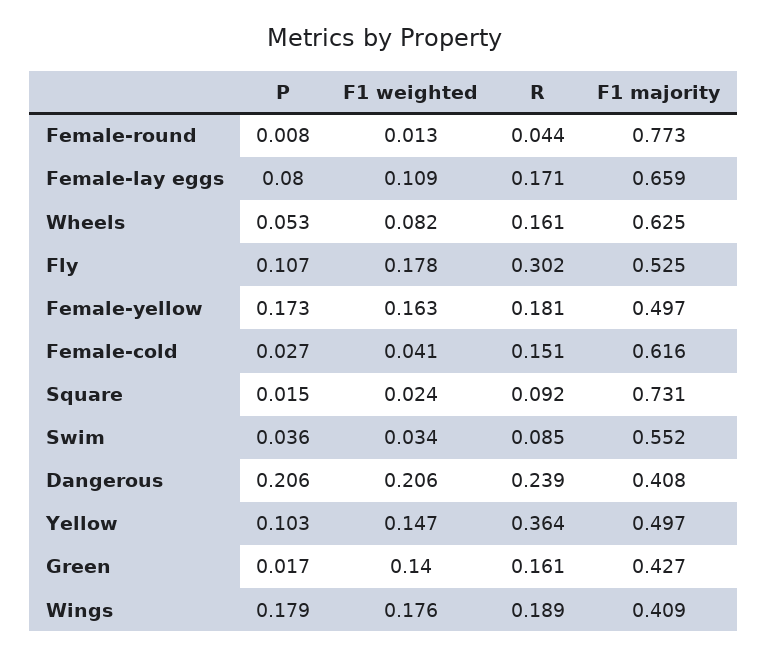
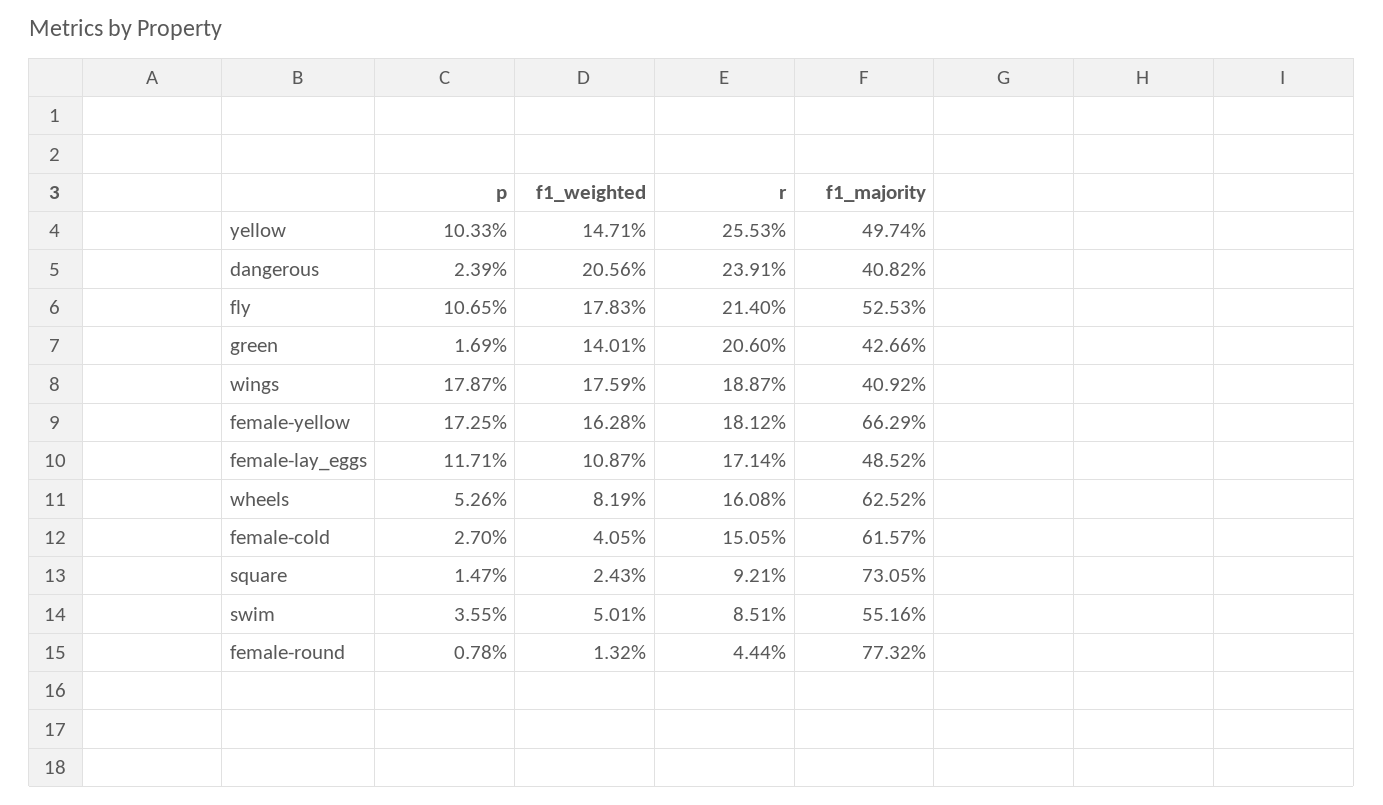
  {
    "P": {
      "Female-round": 0.0078,
-     "Female-lay eggs": 0.08,
+     "Female-lay eggs": 0.1171,
      "Wheels": 0.0526,
      "Fly": 0.1065,
      "Female-yellow": 0.1725,
      "Female-cold": 0.027,
      "Square": 0.0147,
      "Swim": 0.0355,
-     "Dangerous": 0.206,
+     "Dangerous": 0.0239,
      "Yellow": 0.1033,
      "Green": 0.0169,
      "Wings": 0.1787
    },
    "F1 weighted": {
      "Female-round": 0.0132,
      "Female-lay eggs": 0.1087,
      "Wheels": 0.0819,
      "Fly": 0.1783,
      "Female-yellow": 0.1628,
      "Female-cold": 0.0405,
      "Square": 0.0243,
-     "Swim": 0.034,
+     "Swim": 0.0501,
      "Dangerous": 0.2056,
      "Yellow": 0.1471,
      "Green": 0.1401,
      "Wings": 0.1759
    },
    "R": {
      "Female-round": 0.0444,
      "Female-lay eggs": 0.1714,
      "Wheels": 0.1608,
-     "Fly": 0.302,
+     "Fly": 0.214,
      "Female-yellow": 0.1812,
      "Female-cold": 0.1505,
      "Square": 0.0921,
      "Swim": 0.0851,
      "Dangerous": 0.2391,
-     "Yellow": 0.364,
+     "Yellow": 0.2553,
-     "Green": 0.161,
+     "Green": 0.206,
      "Wings": 0.1887
    },
    "F1 majority": {
      "Female-round": 0.7732,
-     "Female-lay eggs": 0.659,
+     "Female-lay eggs": 0.4852,
      "Wheels": 0.6252,
      "Fly": 0.5253,
-     "Female-yellow": 0.497,
+     "Female-yellow": 0.6629,
      "Female-cold": 0.6157,
      "Square": 0.7305,
      "Swim": 0.5516,
      "Dangerous": 0.4082,
      "Yellow": 0.4974,
      "Green": 0.4266,
      "Wings": 0.4092
    }
  }

